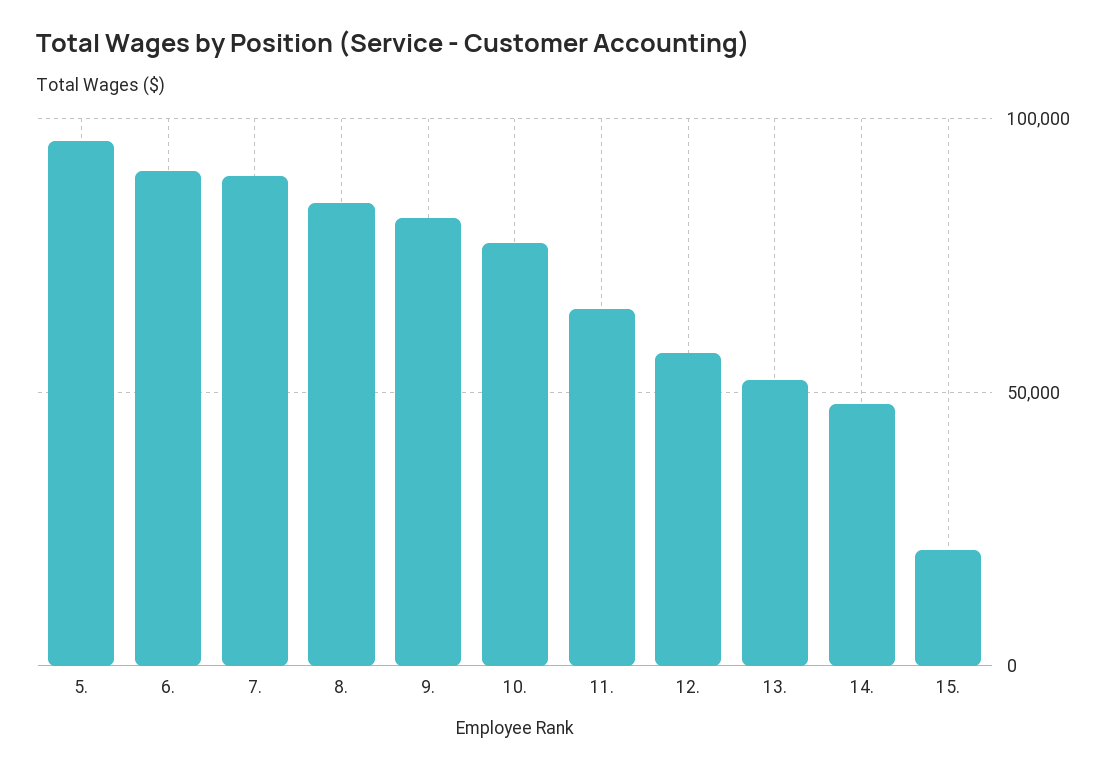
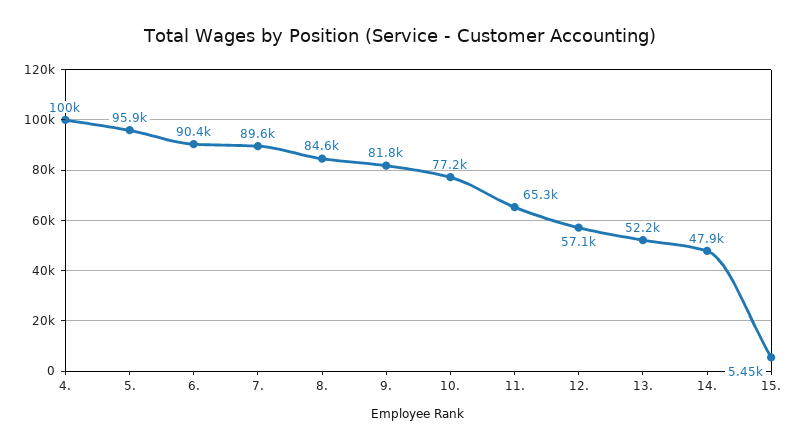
  {
    "5.": 95900,
    "6.": 90400,
    "7.": 89600,
    "8.": 84600,
    "9.": 81800,
    "10.": 77200,
    "11.": 65300,
    "12.": 57100,
    "13.": 52200,
    "14.": 47900,
-   "15.": 20000
+   "15.": 5450,
+   "4.": 100000
  }

